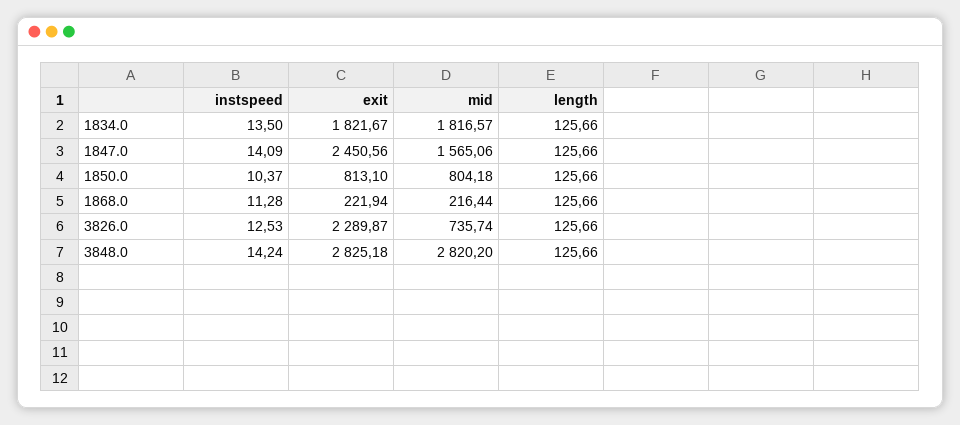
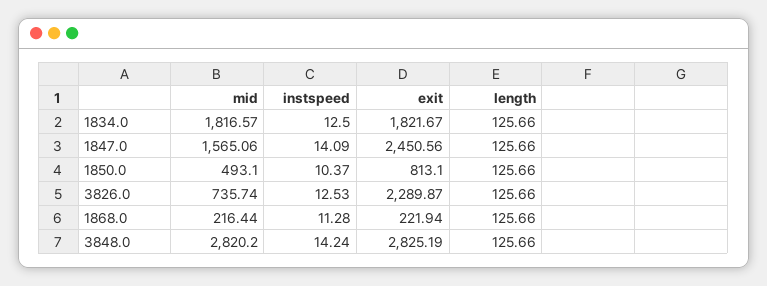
  {
    "instspeed": {
-     "1834.0": 13.5,
+     "1834.0": 12.5,
      "1847.0": 14.09,
      "1850.0": 10.37,
      "1868.0": 11.28,
      "3826.0": 12.53,
      "3848.0": 14.24
    },
    "exit": {
      "1834.0": 1821.67,
      "1847.0": 2450.56,
      "1850.0": 813.1,
      "1868.0": 221.94,
      "3826.0": 2289.87,
-     "3848.0": 2825.18
+     "3848.0": 2825.19
    },
    "mid": {
      "1834.0": 1816.57,
      "1847.0": 1565.06,
-     "1850.0": 804.18,
+     "1850.0": 493.1,
      "1868.0": 216.44,
      "3826.0": 735.74,
      "3848.0": 2820.2
    },
    "length": {
      "1834.0": 125.66,
      "1847.0": 125.66,
      "1850.0": 125.66,
      "1868.0": 125.66,
      "3826.0": 125.66,
      "3848.0": 125.66
    }
  }

